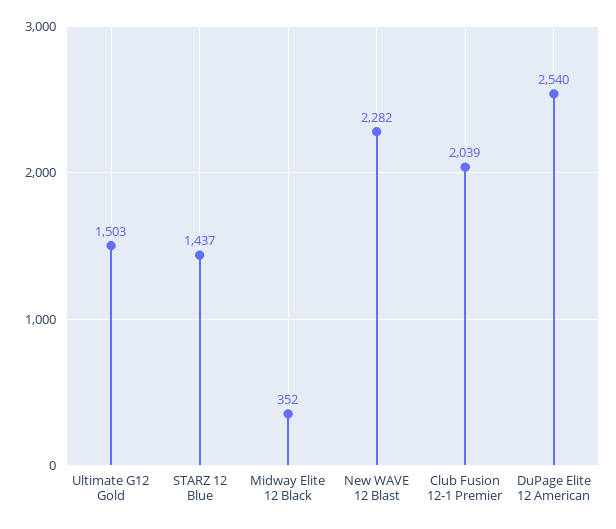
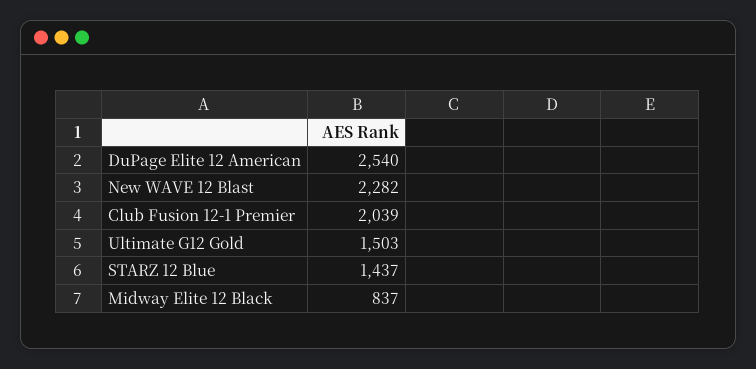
  {
    "Ultimate G12 Gold": 1503,
    "STARZ 12 Blue": 1437,
-   "Midway Elite 12 Black": 352,
+   "Midway Elite 12 Black": 837,
    "New WAVE 12 Blast": 2282,
    "Club Fusion 12-1 Premier": 2039,
    "DuPage Elite 12 American": 2540
  }

